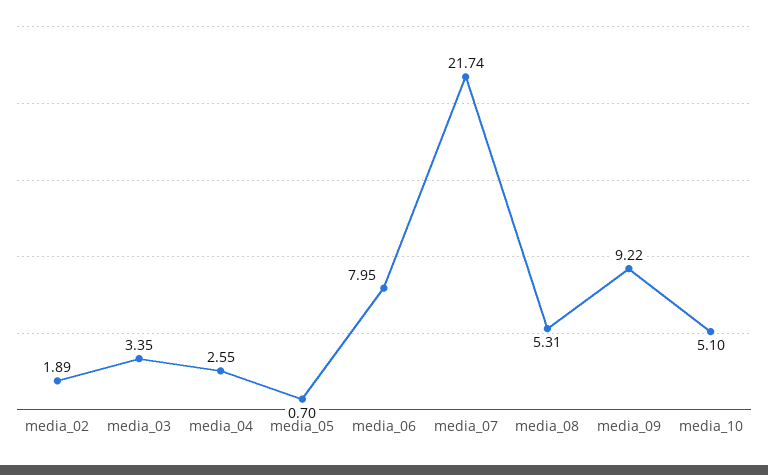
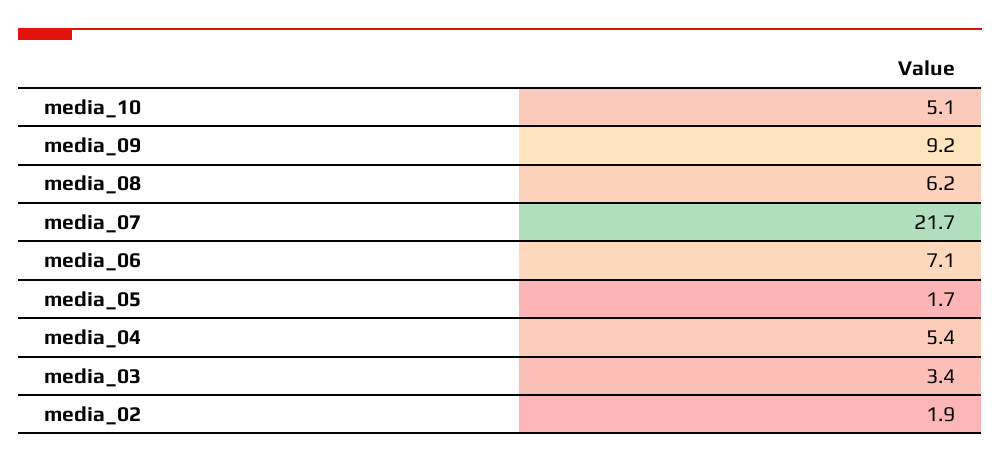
  {
    "media_02": 1.89,
    "media_03": 3.35,
-   "media_04": 2.55,
+   "media_04": 5.4,
-   "media_05": 0.7,
+   "media_05": 1.7,
-   "media_06": 7.95,
+   "media_06": 7.1,
    "media_07": 21.74,
-   "media_08": 5.31,
+   "media_08": 6.2,
    "media_09": 9.22,
    "media_10": 5.1
  }

